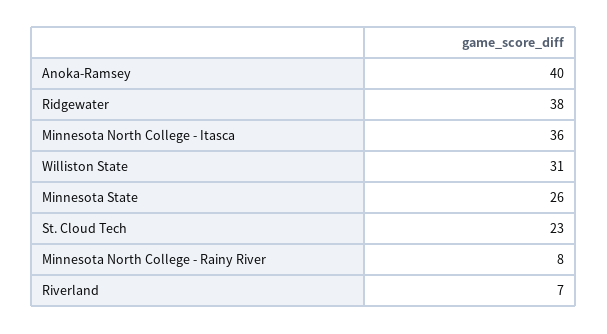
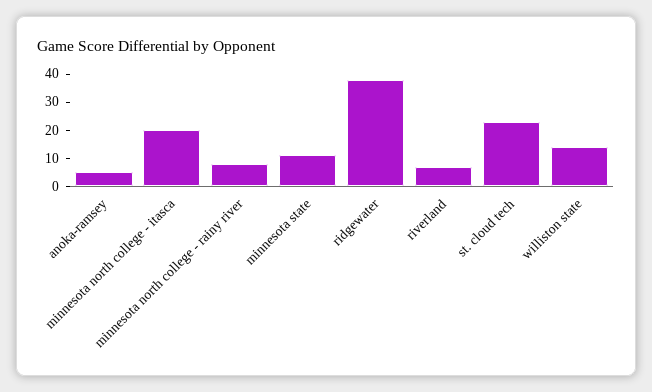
  {
-   "Anoka-Ramsey": 40,
+   "Anoka-Ramsey": 5,
    "Ridgewater": 38,
-   "Minnesota North College - Itasca": 36,
+   "Minnesota North College - Itasca": 20,
-   "Williston State": 31,
+   "Williston State": 15,
-   "Minnesota State": 26,
+   "Minnesota State": 10,
    "St. Cloud Tech": 23,
    "Minnesota North College - Rainy River": 8,
    "Riverland": 7
  }

